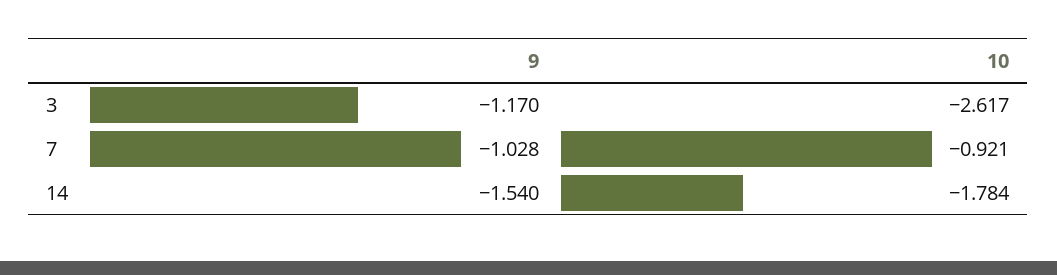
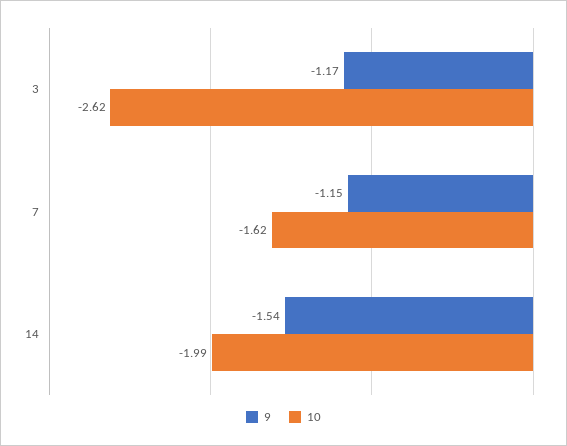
  {
    "9": {
      "3": -1.17,
-     "7": -1.028,
+     "7": -1.15,
      "14": -1.54
    },
    "10": {
      "3": -2.617,
-     "7": -0.921,
+     "7": -1.62,
-     "14": -1.784
+     "14": -1.99
    }
  }

